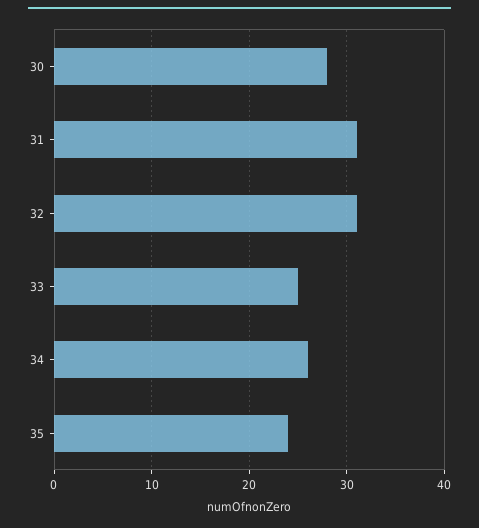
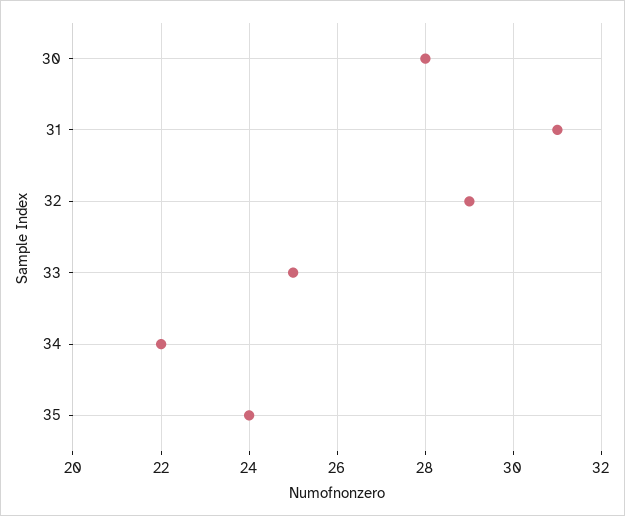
  {
    "30": 28,
    "31": 31,
-   "32": 31,
+   "32": 29,
    "33": 25,
-   "34": 26,
+   "34": 22,
    "35": 24
  }

